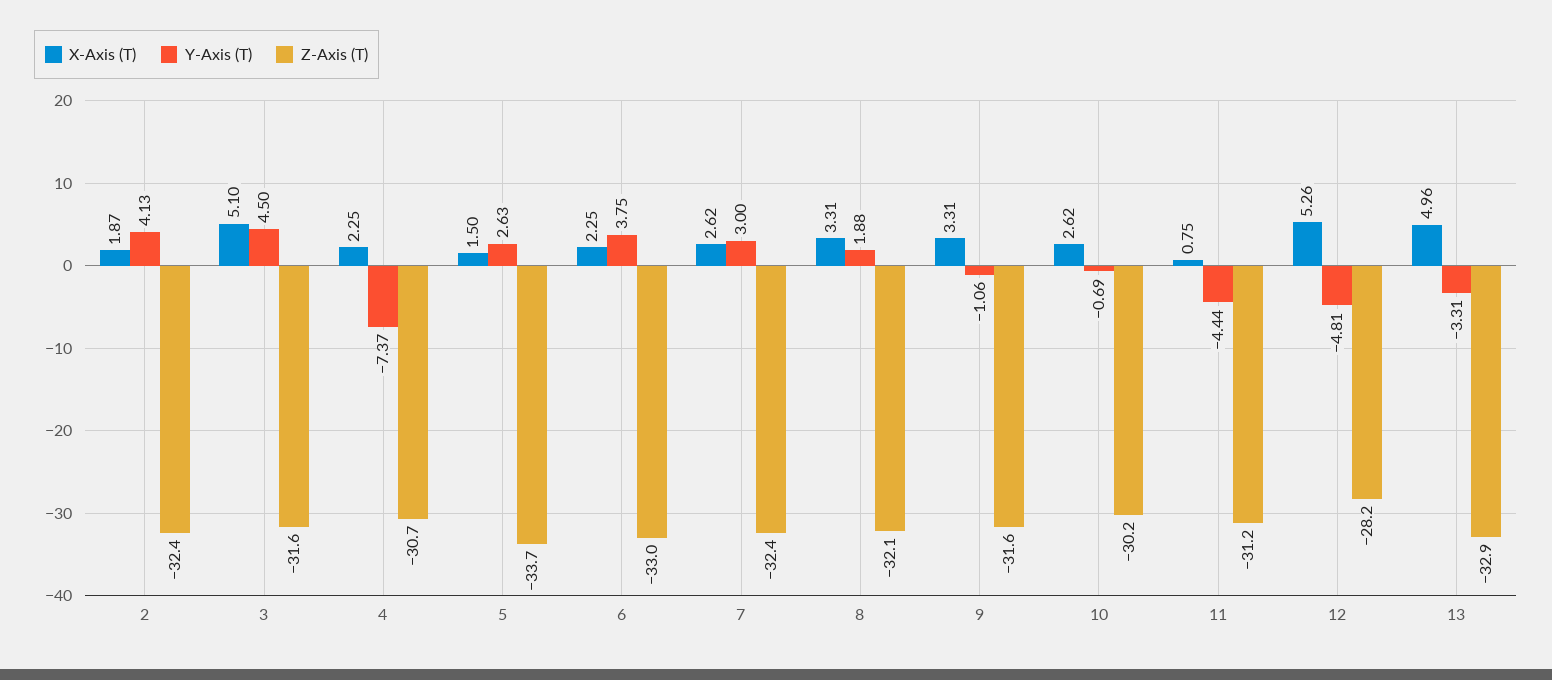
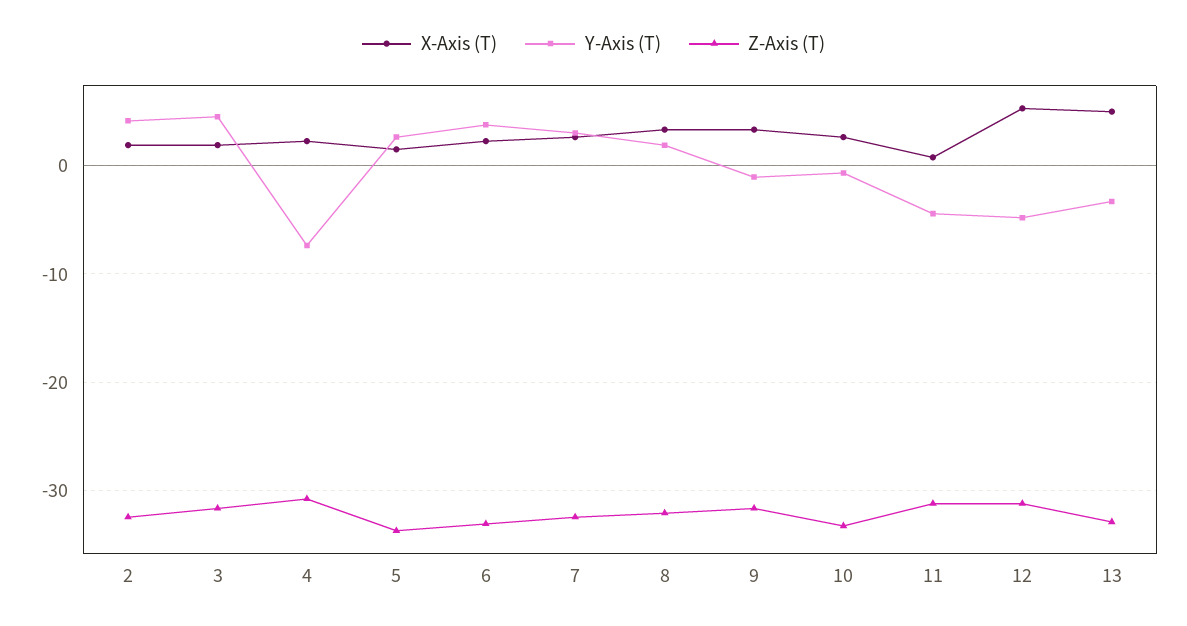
  {
    "X-Axis (T)": {
      "2": 1.87,
-     "3": 5.1,
+     "3": 2,
      "4": 2.25,
      "5": 1.5,
      "6": 2.25,
      "7": 2.62,
      "8": 3.31,
      "9": 3.31,
      "10": 2.62,
      "11": 0.75,
      "12": 5.26,
      "13": 4.96
    },
    "Y-Axis (T)": {
      "2": 4.13,
      "3": 4.5,
      "4": -7.37,
      "5": 2.63,
      "6": 3.75,
      "7": 3,
      "8": 1.88,
      "9": -1.06,
      "10": -0.69,
      "11": -4.44,
      "12": -4.81,
      "13": -3.31
    },
    "Z-Axis (T)": {
      "2": -32.4,
      "3": -31.6,
      "4": -30.7,
      "5": -33.7,
      "6": -33,
      "7": -32.4,
      "8": -32.1,
      "9": -31.6,
-     "10": -30.2,
+     "10": -33,
      "11": -31.2,
-     "12": -28.2,
+     "12": -31,
      "13": -32.9
    }
  }

